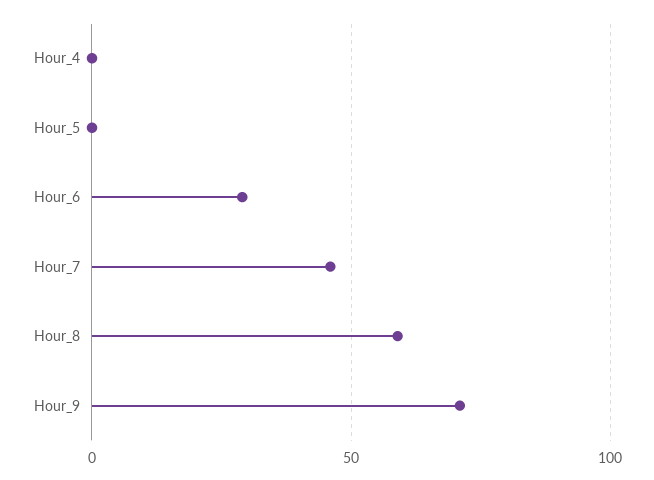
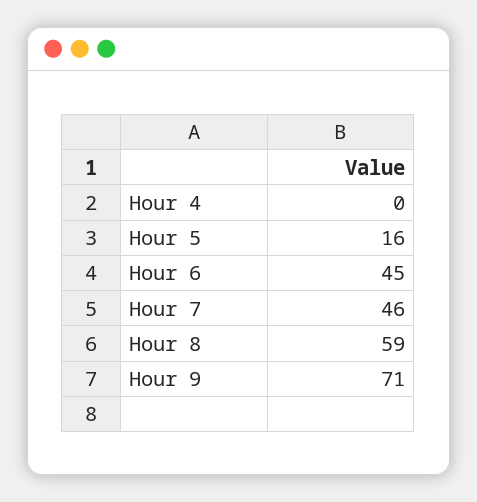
  {
    "Hour_4": 0,
-   "Hour_5": 0,
+   "Hour_5": 16,
-   "Hour_6": 30,
+   "Hour_6": 45,
    "Hour_7": 46,
    "Hour_8": 59,
    "Hour_9": 71
  }

